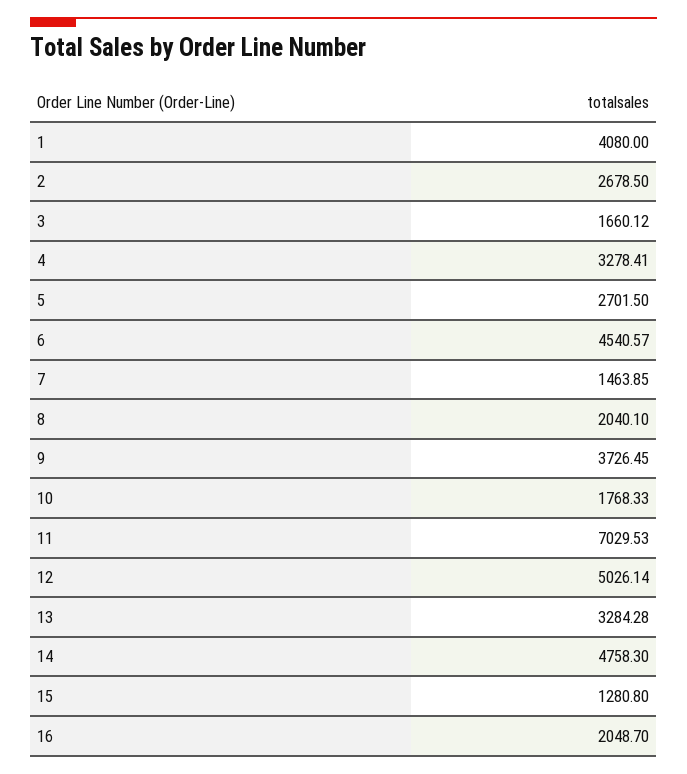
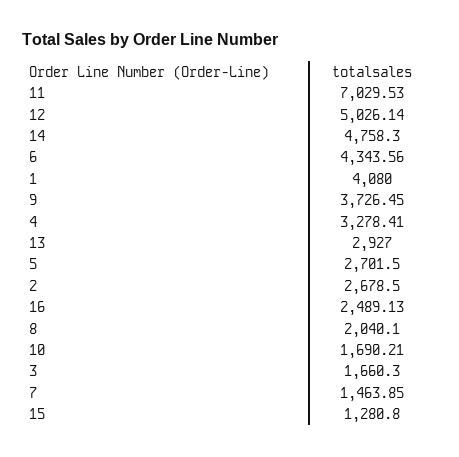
  {
    "1": 4080,
    "2": 2678.5,
-   "3": 1660.12,
+   "3": 1660.3,
    "4": 3278.41,
    "5": 2701.5,
-   "6": 4540.57,
+   "6": 4343.56,
    "7": 1463.85,
    "8": 2040.1,
    "9": 3726.45,
-   "10": 1768.33,
+   "10": 1690.21,
    "11": 7029.53,
    "12": 5026.14,
-   "13": 3284.28,
+   "13": 2927,
    "14": 4758.3,
    "15": 1280.8,
-   "16": 2048.7
+   "16": 2489.13
  }

